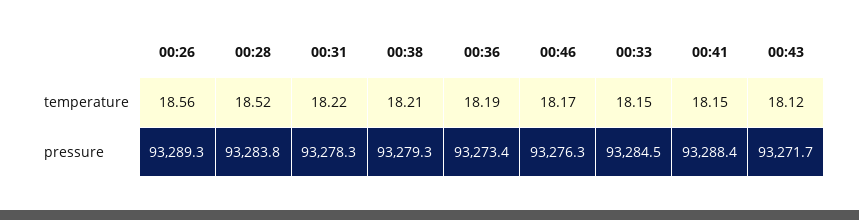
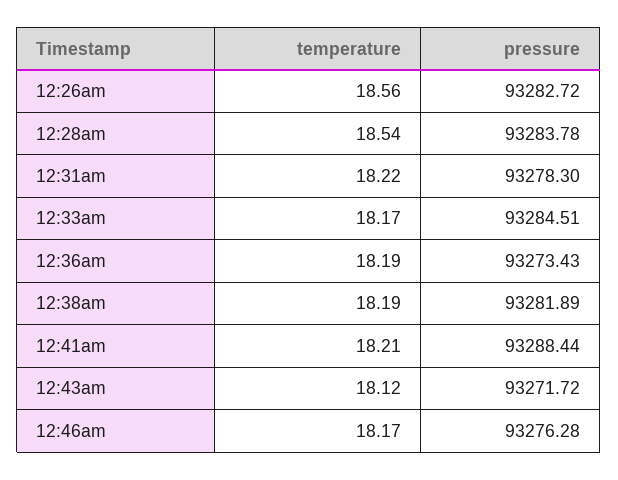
  {
    "00:26": {
      "temperature": 18.56,
-     "pressure": 93289.3
+     "pressure": 93282.72
    },
    "00:28": {
-     "temperature": 18.52,
+     "temperature": 18.54,
      "pressure": 93283.78
    },
    "00:31": {
      "temperature": 18.22,
      "pressure": 93278.3
    },
    "00:38": {
-     "temperature": 18.21,
+     "temperature": 18.19,
-     "pressure": 93279.3
+     "pressure": 93281.89
    },
    "00:36": {
      "temperature": 18.19,
      "pressure": 93273.43
    },
    "00:46": {
      "temperature": 18.17,
      "pressure": 93276.28
    },
    "00:33": {
-     "temperature": 18.15,
+     "temperature": 18.17,
      "pressure": 93284.51
    },
    "00:41": {
-     "temperature": 18.15,
+     "temperature": 18.21,
      "pressure": 93288.44
    },
    "00:43": {
      "temperature": 18.12,
      "pressure": 93271.72
    }
  }

